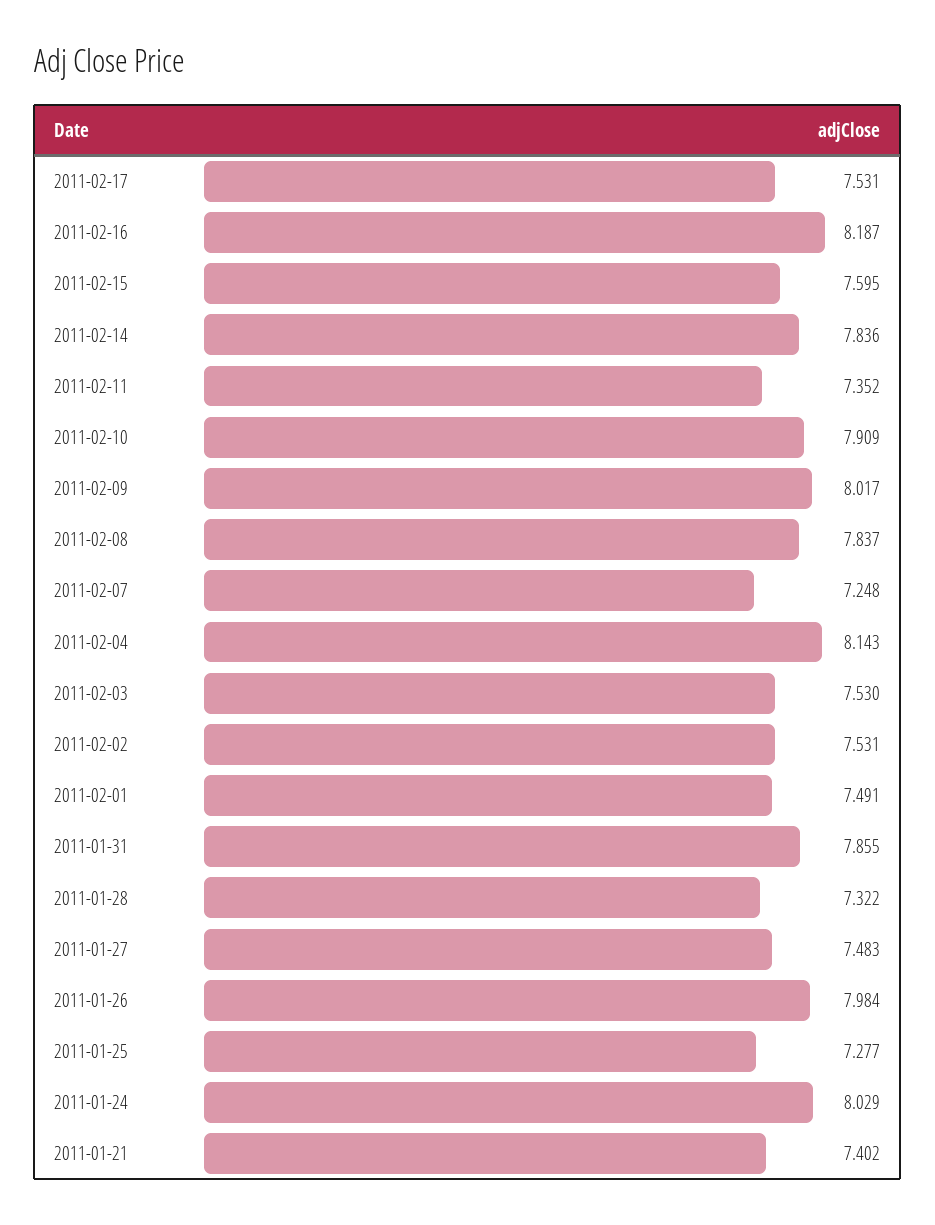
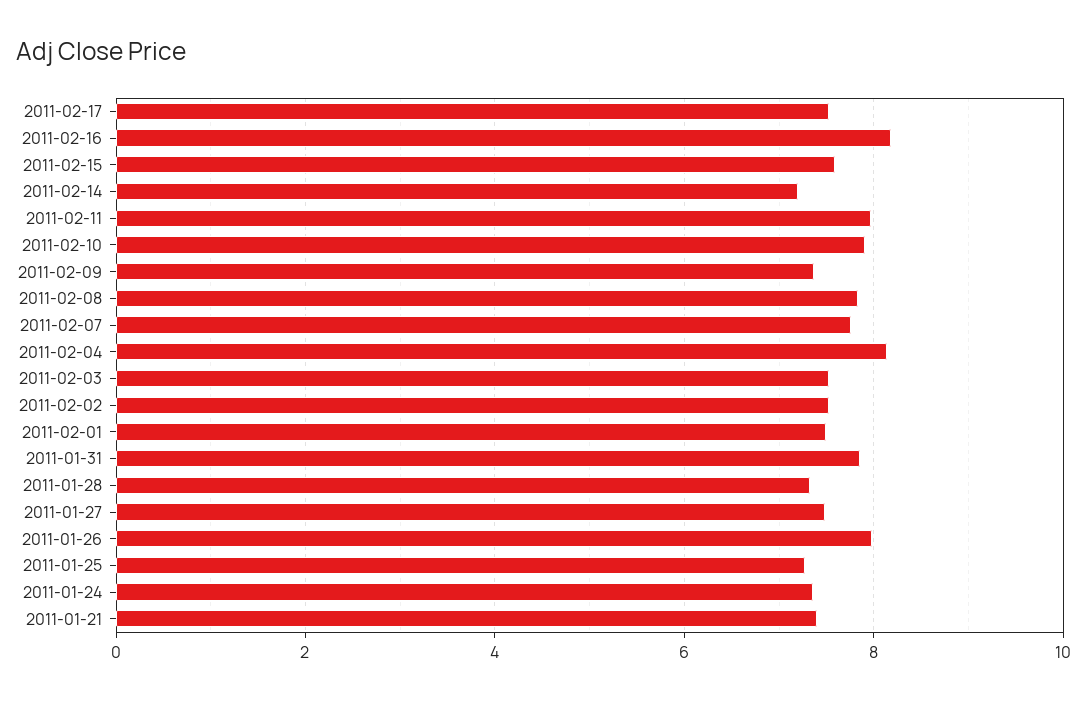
  {
    "2011-02-17": 7.531,
    "2011-02-16": 8.187,
    "2011-02-15": 7.595,
-   "2011-02-14": 7.836,
+   "2011-02-14": 7.2,
-   "2011-02-11": 7.352,
+   "2011-02-11": 8,
    "2011-02-10": 7.909,
-   "2011-02-09": 8.017,
+   "2011-02-09": 7.4,
    "2011-02-08": 7.837,
-   "2011-02-07": 7.248,
+   "2011-02-07": 7.8,
    "2011-02-04": 8.143,
    "2011-02-03": 7.53,
    "2011-02-02": 7.531,
    "2011-02-01": 7.491,
    "2011-01-31": 7.855,
    "2011-01-28": 7.322,
    "2011-01-27": 7.483,
    "2011-01-26": 7.984,
    "2011-01-25": 7.277,
-   "2011-01-24": 8.029,
+   "2011-01-24": 7.4,
    "2011-01-21": 7.402
  }

